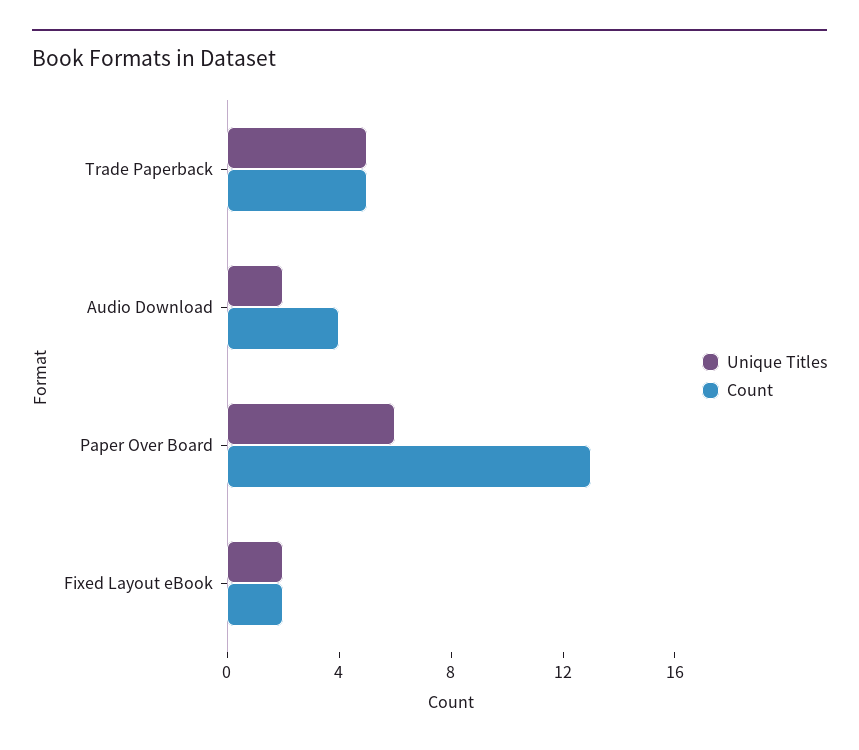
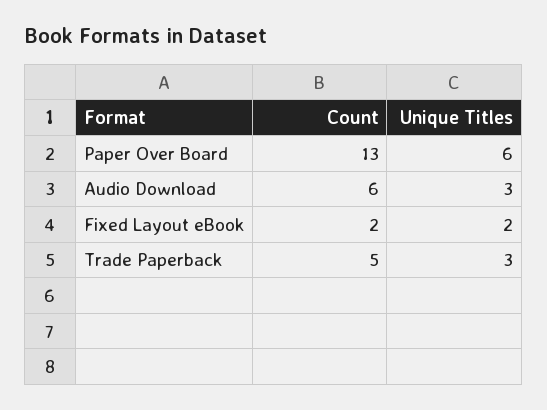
  {
    "Unique Titles": {
-     "Trade Paperback": 5,
+     "Trade Paperback": 3,
-     "Audio Download": 2,
+     "Audio Download": 3,
      "Paper Over Board": 6,
      "Fixed Layout eBook": 2
    },
    "Count": {
      "Trade Paperback": 5,
-     "Audio Download": 4,
+     "Audio Download": 6,
      "Paper Over Board": 13,
      "Fixed Layout eBook": 2
    }
  }

